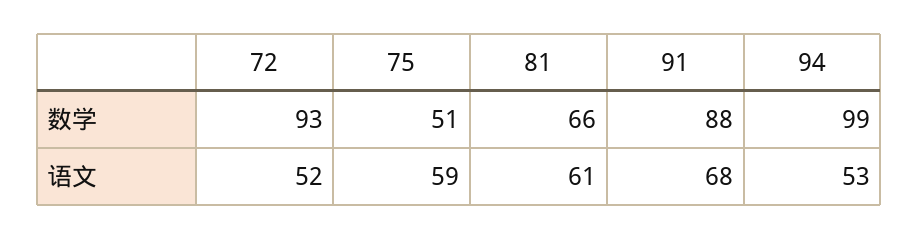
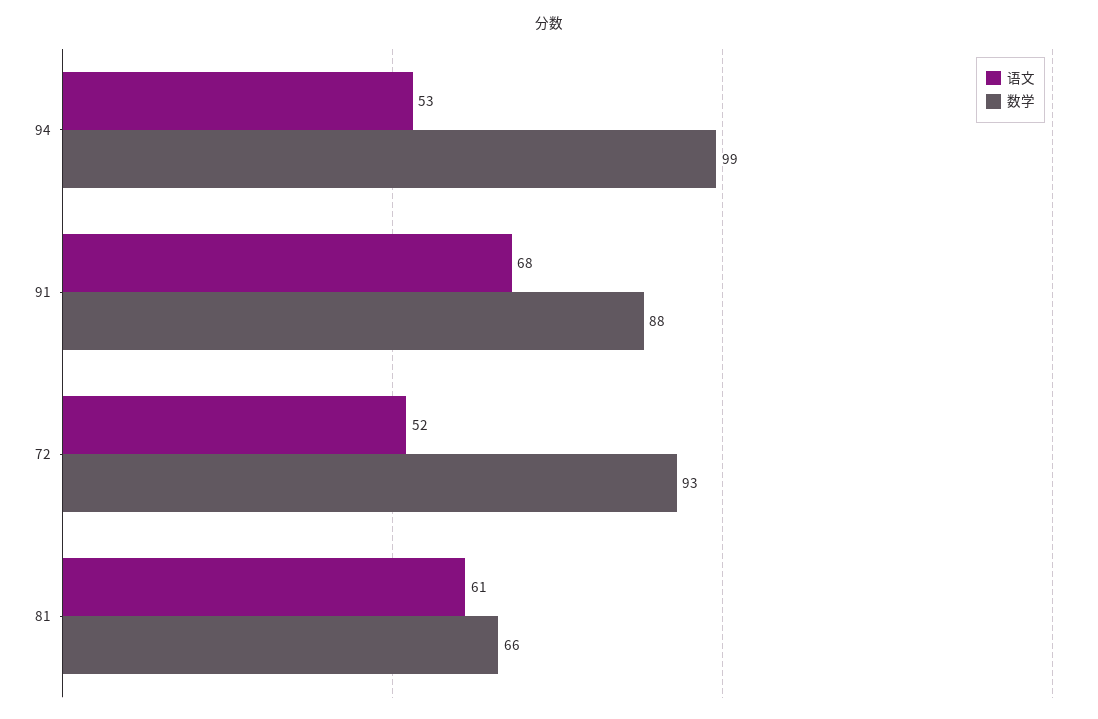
  {
    "数学": {
      "72": 93,
-     "75": 51,
      "81": 66,
      "91": 88,
      "94": 99
    },
    "语文": {
      "72": 52,
-     "75": 59,
      "81": 61,
      "91": 68,
      "94": 53
    }
  }

